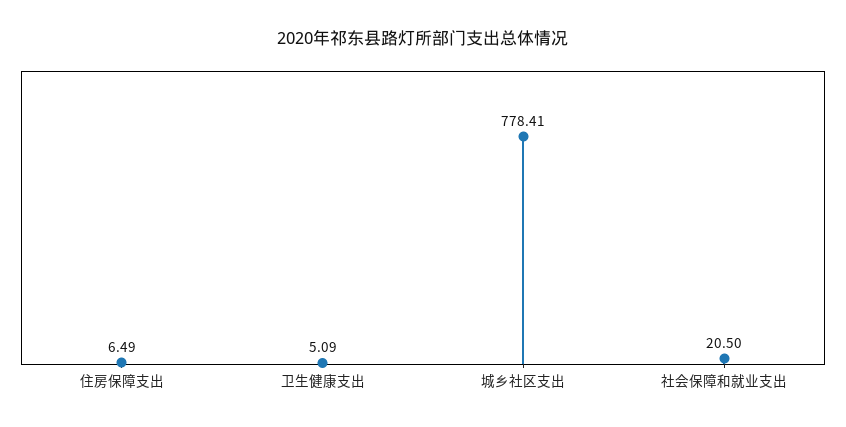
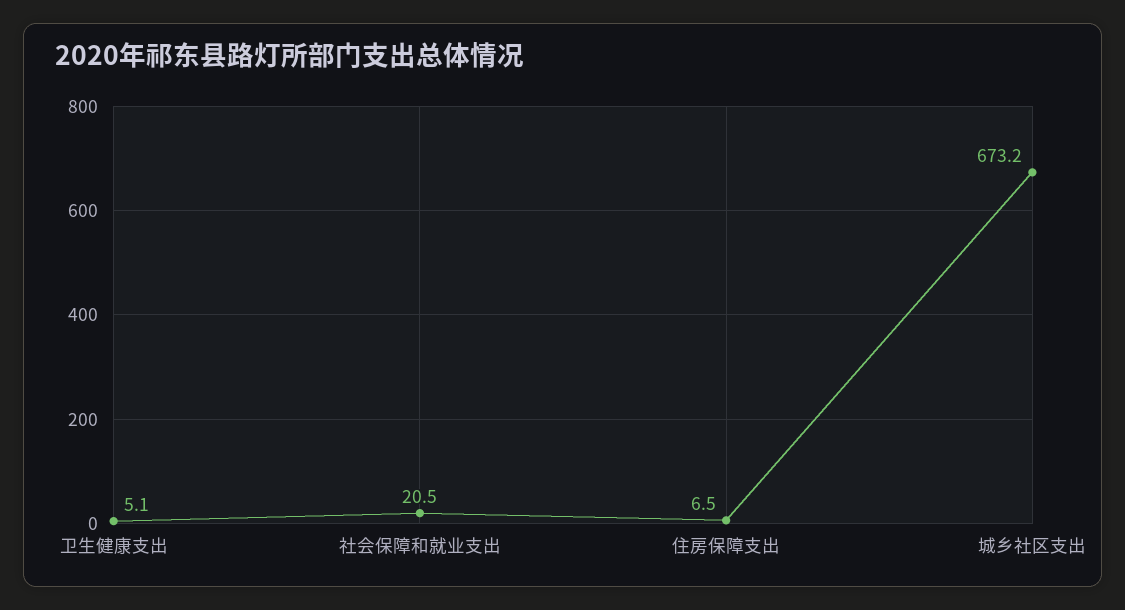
  {
    "住房保障支出": 6.49,
    "卫生健康支出": 5.09,
-   "城乡社区支出": 778.41,
+   "城乡社区支出": 673.2,
    "社会保障和就业支出": 20.5
  }

